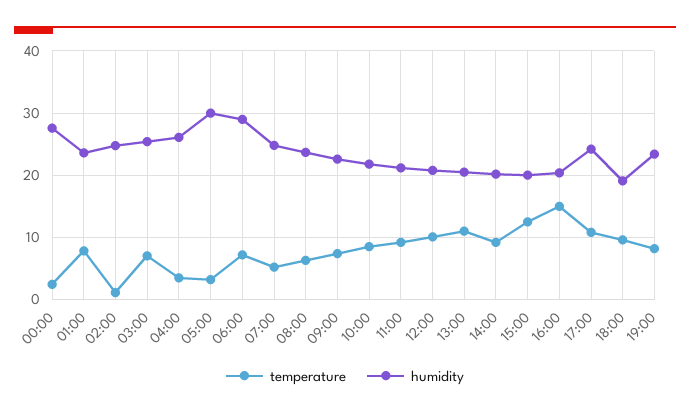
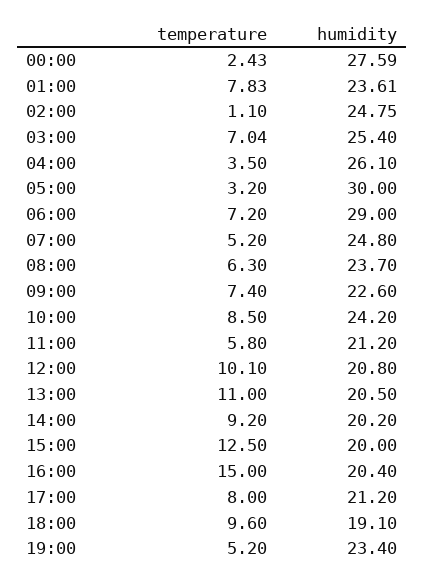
  {
    "temperature": {
      "00:00": 2.43,
      "01:00": 7.83,
      "02:00": 1.1,
      "03:00": 7.04,
      "04:00": 3.5,
      "05:00": 3.2,
      "06:00": 7.2,
      "07:00": 5.2,
      "08:00": 6.3,
      "09:00": 7.4,
      "10:00": 8.5,
-     "11:00": 9,
+     "11:00": 5.8,
      "12:00": 10.1,
      "13:00": 11,
      "14:00": 9.2,
      "15:00": 12.5,
      "16:00": 15,
-     "17:00": 11,
+     "17:00": 8,
      "18:00": 9.6,
-     "19:00": 8
+     "19:00": 5.2
    },
    "humidity": {
      "00:00": 27.59,
      "01:00": 23.61,
      "02:00": 24.75,
      "03:00": 25.4,
      "04:00": 26.1,
      "05:00": 30,
      "06:00": 29,
      "07:00": 24.8,
      "08:00": 23.7,
      "09:00": 22.6,
-     "10:00": 22,
+     "10:00": 24.2,
      "11:00": 21.2,
      "12:00": 20.8,
      "13:00": 20.5,
      "14:00": 20.2,
      "15:00": 20,
      "16:00": 20.4,
-     "17:00": 24,
+     "17:00": 21.2,
      "18:00": 19.1,
      "19:00": 23.4
    }
  }

